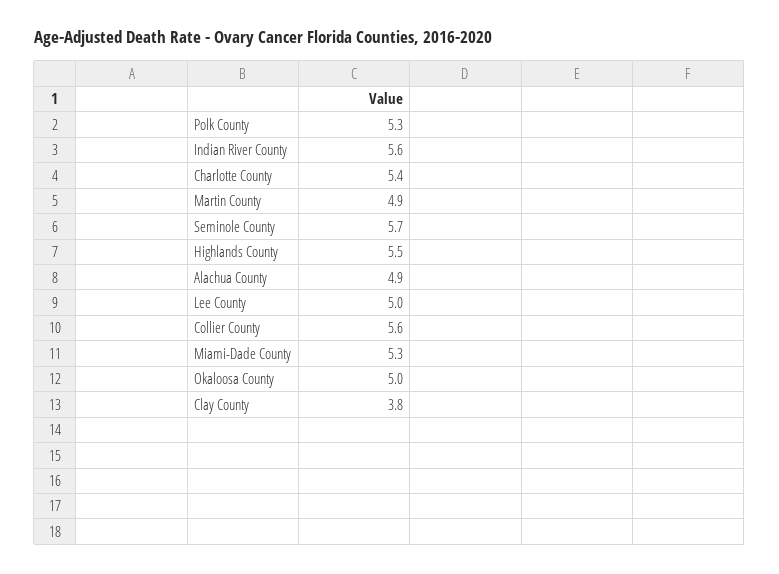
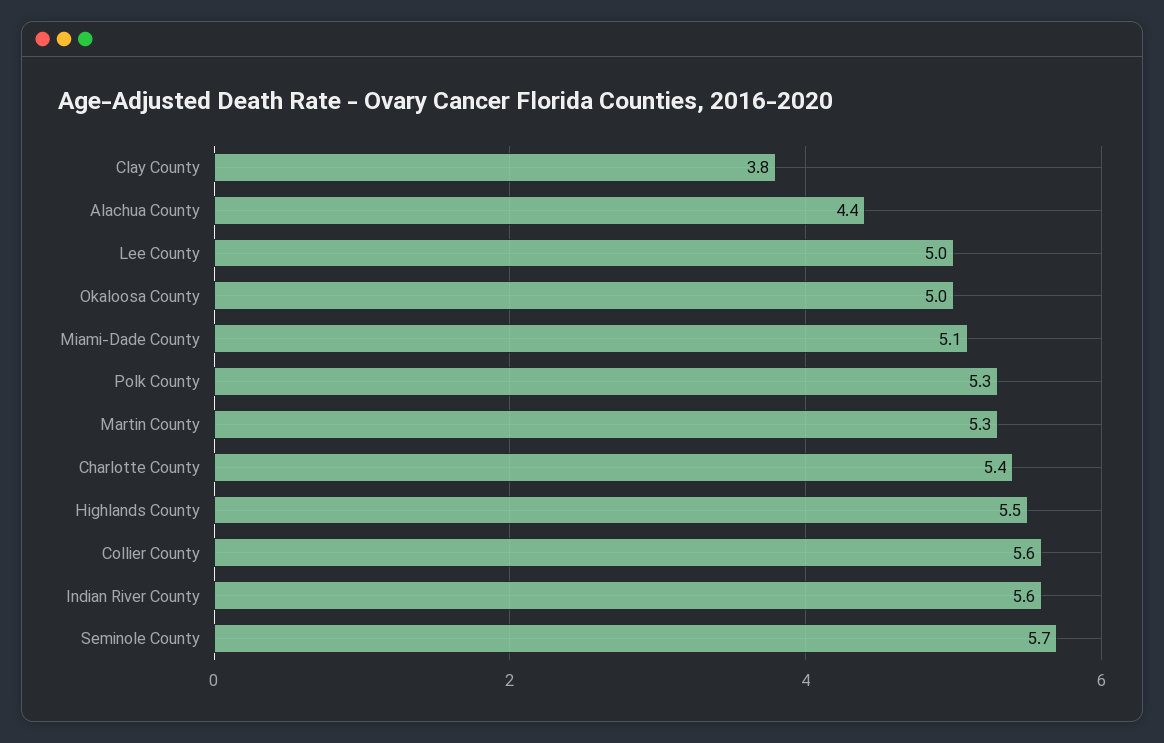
  {
    "Polk County": 5.3,
    "Indian River County": 5.6,
    "Charlotte County": 5.4,
-   "Martin County": 4.9,
+   "Martin County": 5.3,
    "Seminole County": 5.7,
    "Highlands County": 5.5,
-   "Alachua County": 4.9,
+   "Alachua County": 4.4,
    "Lee County": 5,
    "Collier County": 5.6,
-   "Miami-Dade County": 5.3,
+   "Miami-Dade County": 5.1,
    "Okaloosa County": 5,
    "Clay County": 3.8
  }

